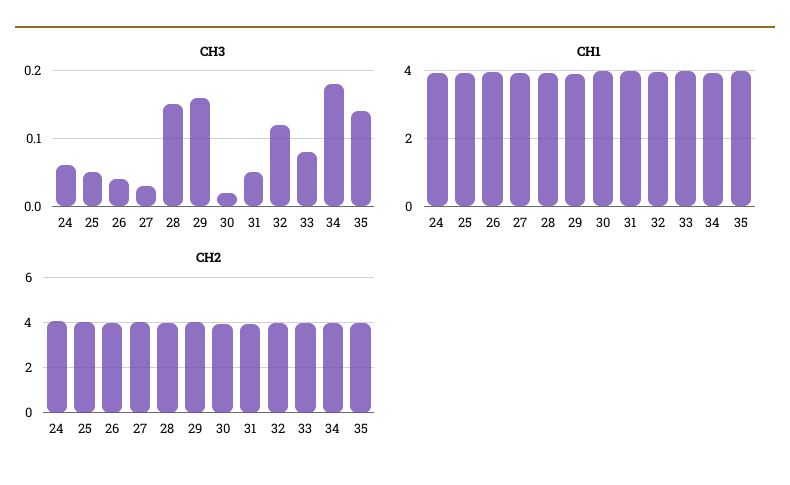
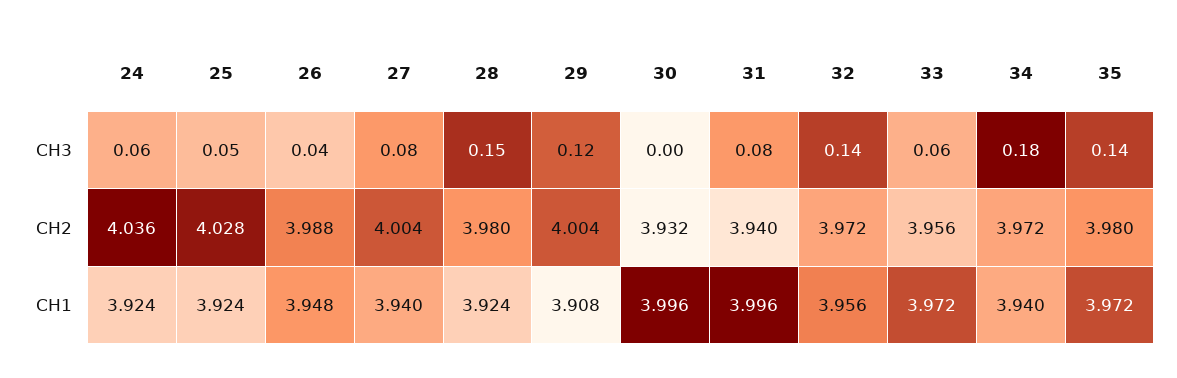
  {
    "CH3": {
      "24": 0.06,
      "25": 0.05,
      "26": 0.04,
-     "27": 0.03,
+     "27": 0.08,
      "28": 0.15,
-     "29": 0.16,
+     "29": 0.12,
-     "30": 0.02,
+     "30": 0,
-     "31": 0.05,
+     "31": 0.08,
-     "32": 0.12,
+     "32": 0.14,
-     "33": 0.08,
+     "33": 0.06,
      "34": 0.18,
      "35": 0.14
    },
    "CH1": {
      "24": 3.924,
      "25": 3.924,
      "26": 3.948,
      "27": 3.94,
      "28": 3.924,
      "29": 3.908,
      "30": 3.996,
      "31": 3.996,
      "32": 3.956,
      "33": 3.972,
      "34": 3.94,
      "35": 3.972
    },
    "CH2": {
      "24": 4.036,
      "25": 4.028,
      "26": 3.988,
      "27": 4.004,
      "28": 3.98,
      "29": 4.004,
      "30": 3.932,
      "31": 3.94,
      "32": 3.972,
      "33": 3.956,
      "34": 3.972,
      "35": 3.98
    }
  }

